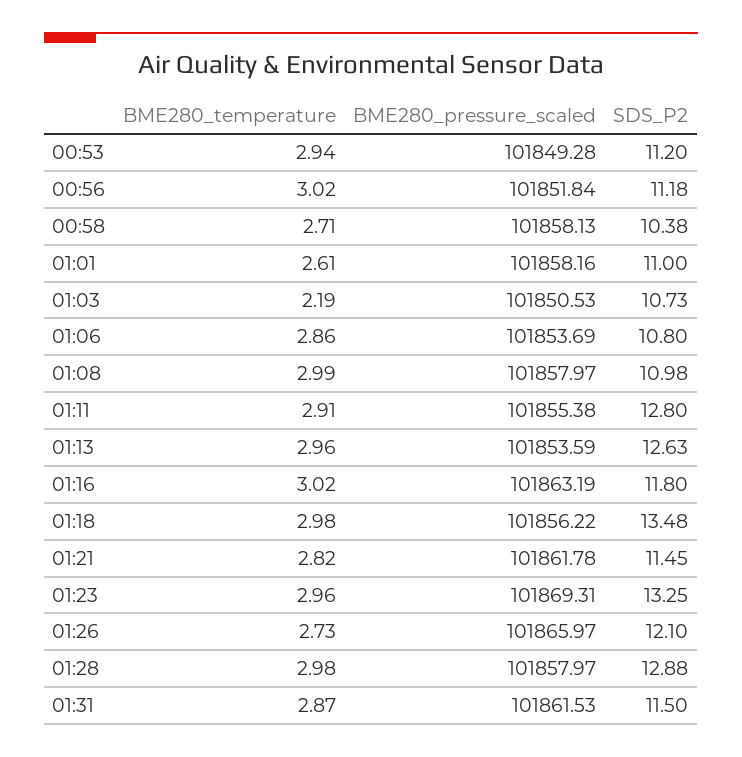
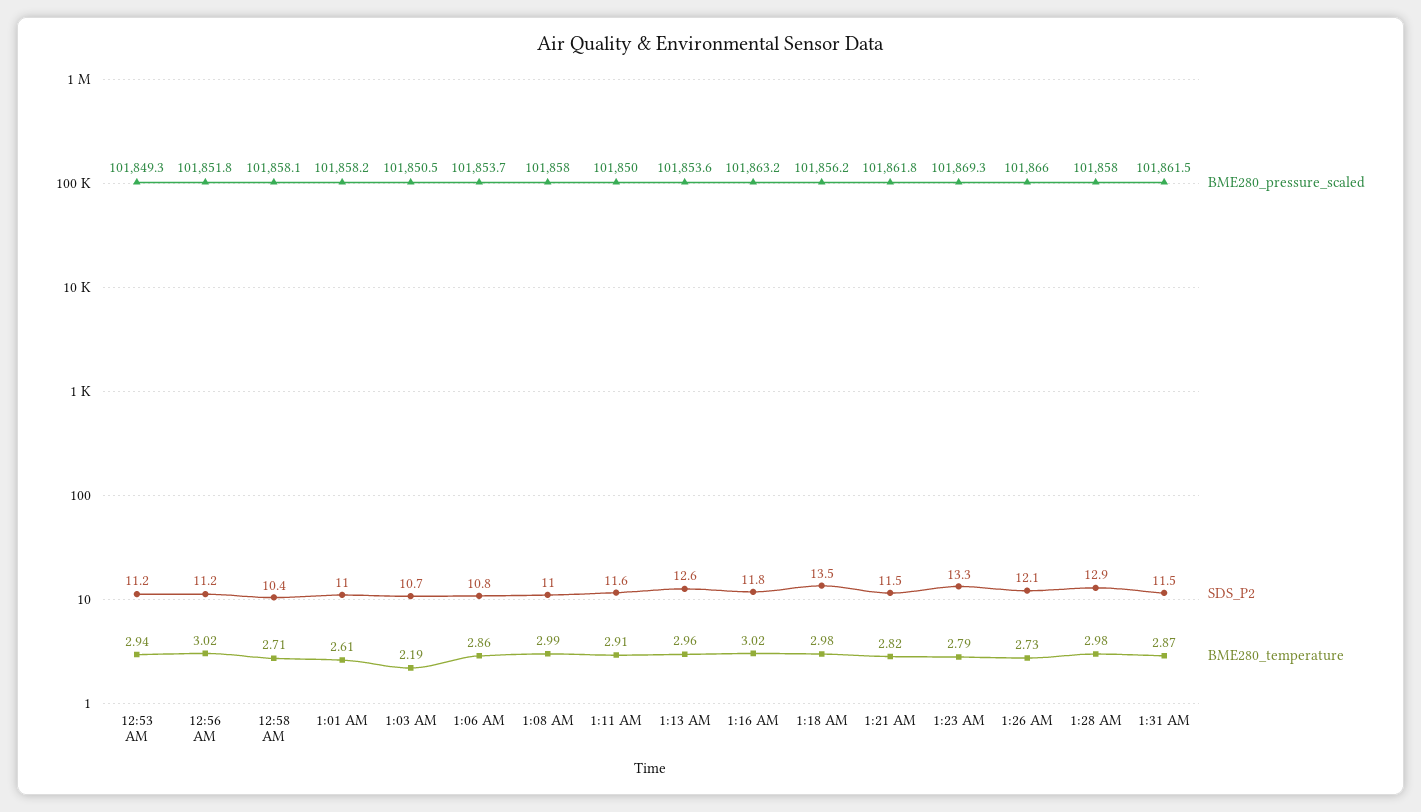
  {
    "BME280_temperature": {
      "00:53": 2.94,
      "00:56": 3.02,
      "00:58": 2.71,
      "01:01": 2.61,
      "01:03": 2.19,
      "01:06": 2.86,
      "01:08": 2.99,
      "01:11": 2.91,
      "01:13": 2.96,
      "01:16": 3.02,
      "01:18": 2.98,
      "01:21": 2.82,
-     "01:23": 2.96,
+     "01:23": 2.79,
      "01:26": 2.73,
      "01:28": 2.98,
      "01:31": 2.87
    },
    "BME280_pressure_scaled": {
      "00:53": 101849.28,
      "00:56": 101851.84,
      "00:58": 101858.13,
      "01:01": 101858.16,
      "01:03": 101850.53,
      "01:06": 101853.69,
      "01:08": 101857.97,
-     "01:11": 101855.38,
+     "01:11": 101850,
      "01:13": 101853.59,
      "01:16": 101863.19,
      "01:18": 101856.22,
      "01:21": 101861.78,
      "01:23": 101869.31,
      "01:26": 101865.97,
      "01:28": 101857.97,
      "01:31": 101861.53
    },
    "SDS_P2": {
      "00:53": 11.2,
      "00:56": 11.18,
      "00:58": 10.38,
      "01:01": 11,
      "01:03": 10.73,
      "01:06": 10.8,
      "01:08": 10.98,
-     "01:11": 12.8,
+     "01:11": 11.6,
      "01:13": 12.63,
      "01:16": 11.8,
      "01:18": 13.48,
      "01:21": 11.45,
      "01:23": 13.25,
      "01:26": 12.1,
      "01:28": 12.88,
      "01:31": 11.5
    }
  }

